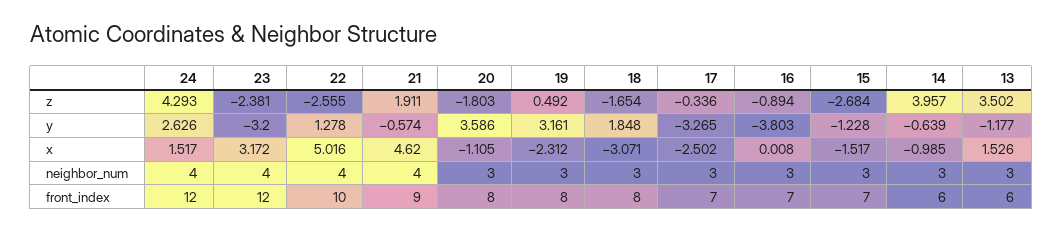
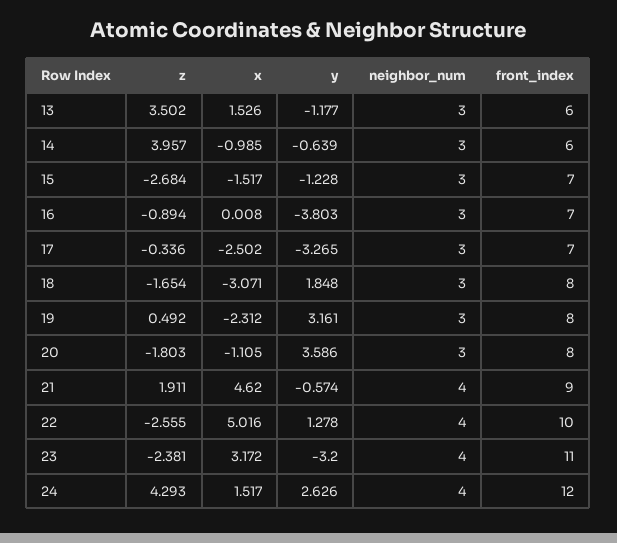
  {
    "24": {
      "z": 4.293,
      "y": 2.626,
      "x": 1.517,
      "neighbor_num": 4,
      "front_index": 12
    },
    "23": {
      "z": -2.381,
      "y": -3.2,
      "x": 3.172,
      "neighbor_num": 4,
-     "front_index": 12
+     "front_index": 11
    },
    "22": {
      "z": -2.555,
      "y": 1.278,
      "x": 5.016,
      "neighbor_num": 4,
      "front_index": 10
    },
    "21": {
      "z": 1.911,
      "y": -0.574,
      "x": 4.62,
      "neighbor_num": 4,
      "front_index": 9
    },
    "20": {
      "z": -1.803,
      "y": 3.586,
      "x": -1.105,
      "neighbor_num": 3,
      "front_index": 8
    },
    "19": {
      "z": 0.492,
      "y": 3.161,
      "x": -2.312,
      "neighbor_num": 3,
      "front_index": 8
    },
    "18": {
      "z": -1.654,
      "y": 1.848,
      "x": -3.071,
      "neighbor_num": 3,
      "front_index": 8
    },
    "17": {
      "z": -0.336,
      "y": -3.265,
      "x": -2.502,
      "neighbor_num": 3,
      "front_index": 7
    },
    "16": {
      "z": -0.894,
      "y": -3.803,
      "x": 0.008,
      "neighbor_num": 3,
      "front_index": 7
    },
    "15": {
      "z": -2.684,
      "y": -1.228,
      "x": -1.517,
      "neighbor_num": 3,
      "front_index": 7
    },
    "14": {
      "z": 3.957,
      "y": -0.639,
      "x": -0.985,
      "neighbor_num": 3,
      "front_index": 6
    },
    "13": {
      "z": 3.502,
      "y": -1.177,
      "x": 1.526,
      "neighbor_num": 3,
      "front_index": 6
    }
  }

